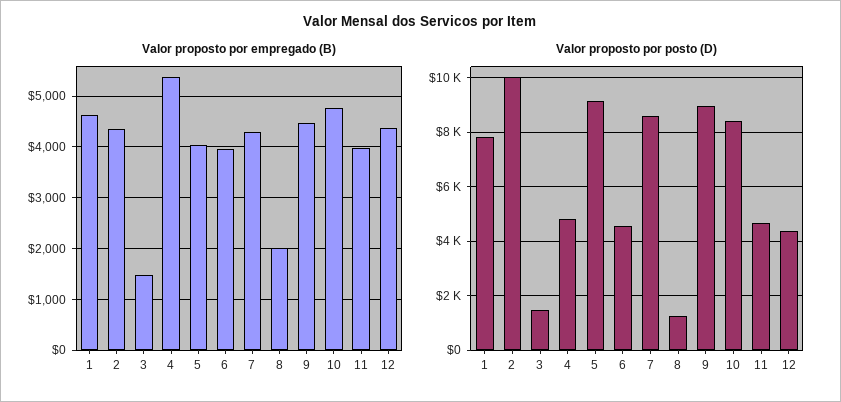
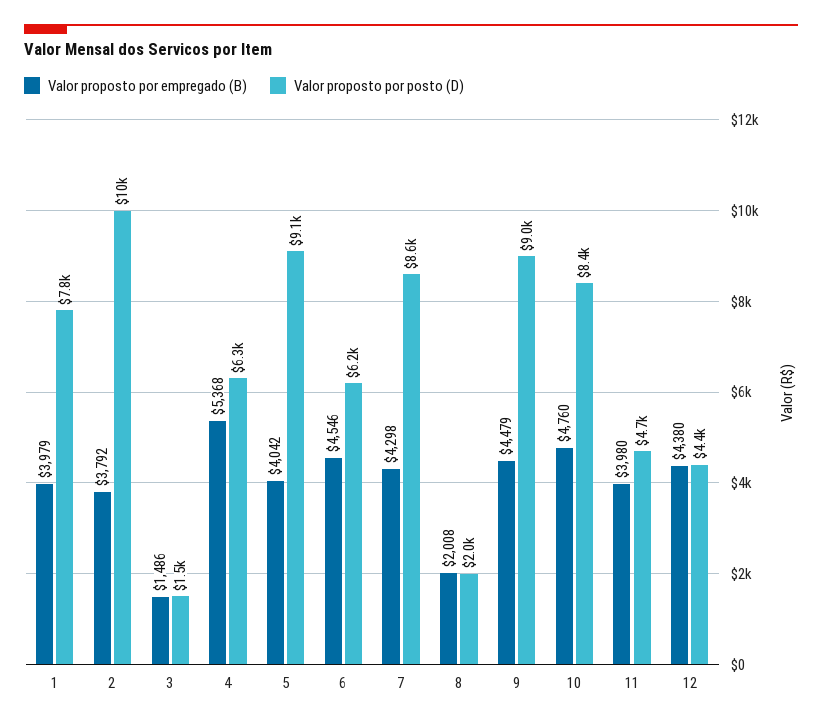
  {
    "Valor proposto por empregado (B)": {
-     "1": 4600,
+     "1": 3979,
-     "2": 4400,
+     "2": 3792,
      "3": 1486,
      "4": 5368,
      "5": 4042,
-     "6": 4000,
+     "6": 4546,
      "7": 4298,
      "8": 2008,
      "9": 4479,
      "10": 4760,
      "11": 3980,
      "12": 4380
    },
    "Valor proposto por posto (D)": {
      "1": 7800,
      "2": 10000,
      "3": 1500,
-     "4": 4750,
+     "4": 6300,
      "5": 9100,
-     "6": 4500,
+     "6": 6200,
      "7": 8600,
-     "8": 1250,
+     "8": 2000,
      "9": 9000,
      "10": 8400,
      "11": 4700,
      "12": 4400
    }
  }

